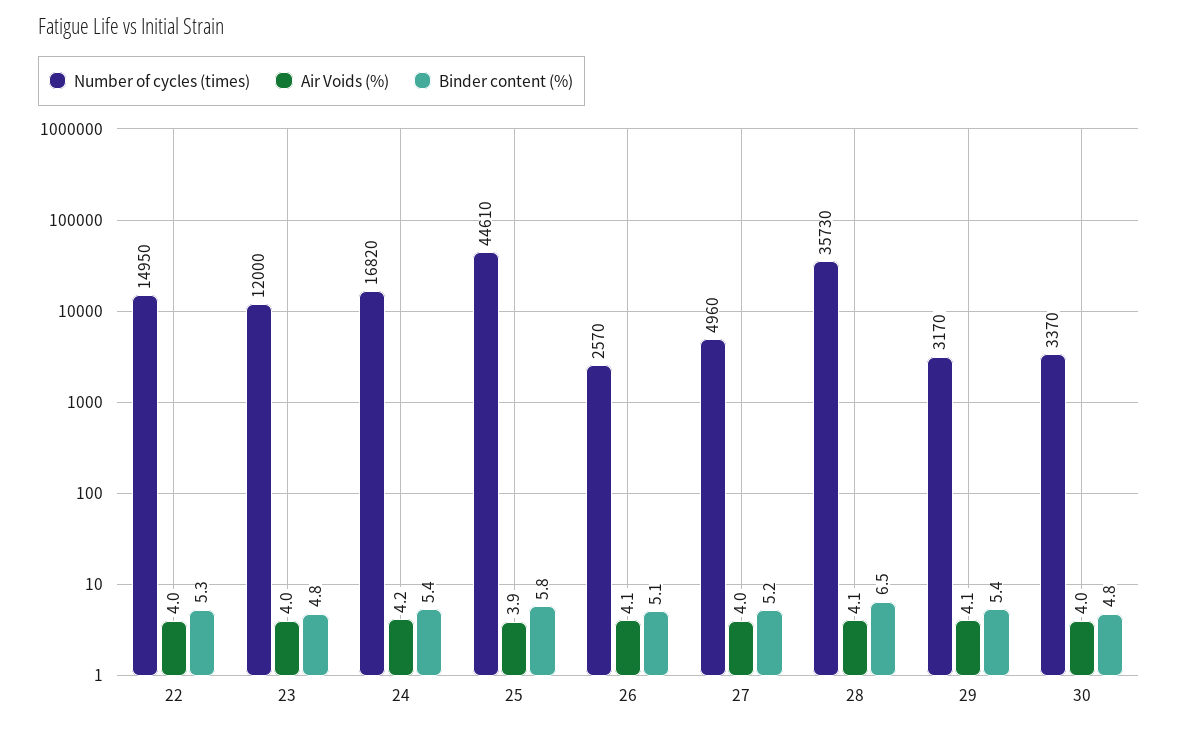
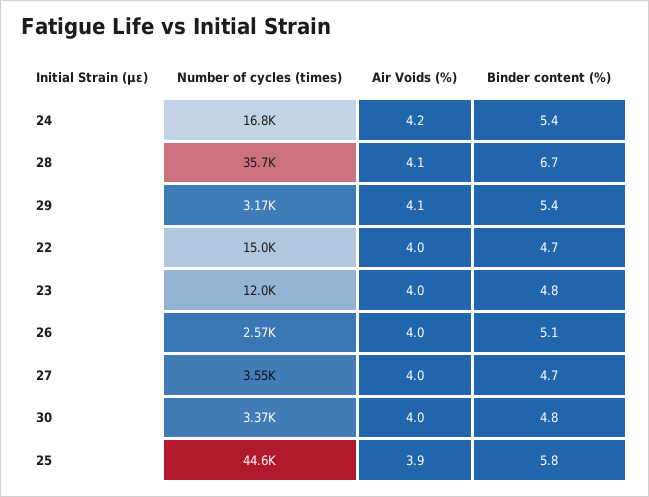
  {
    "Number of cycles (times)": {
      "22": 14950,
      "23": 12000,
      "24": 16820,
      "25": 44610,
      "26": 2570,
-     "27": 4960,
+     "27": 3550,
      "28": 35730,
      "29": 3170,
      "30": 3370
    },
    "Air Voids (%)": {
      "22": 4,
      "23": 4,
      "24": 4.2,
      "25": 3.9,
-     "26": 4.1,
+     "26": 4,
      "27": 4,
      "28": 4.1,
      "29": 4.1,
      "30": 4
    },
    "Binder content (%)": {
-     "22": 5.3,
+     "22": 4.7,
      "23": 4.8,
      "24": 5.4,
      "25": 5.8,
      "26": 5.1,
-     "27": 5.2,
+     "27": 4.7,
-     "28": 6.5,
+     "28": 6.7,
      "29": 5.4,
      "30": 4.8
    }
  }

